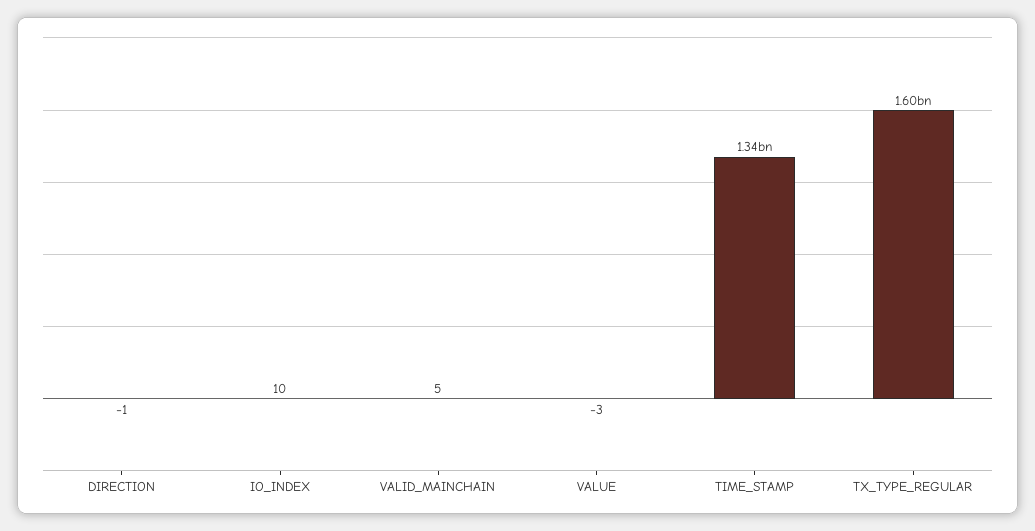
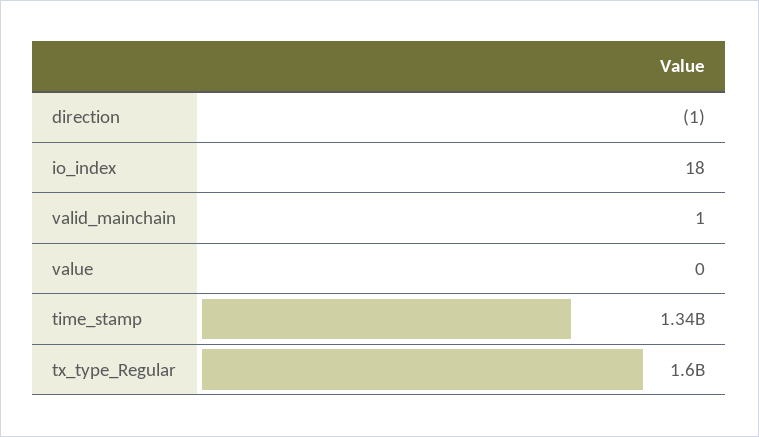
  {
    "DIRECTION": -1,
-   "IO_INDEX": 10,
+   "IO_INDEX": 18,
-   "VALID_MAINCHAIN": 5,
+   "VALID_MAINCHAIN": 1,
-   "VALUE": -3,
+   "VALUE": 0,
    "TIME_STAMP": 1340000000,
    "TX_TYPE_REGULAR": 1600000000
  }

